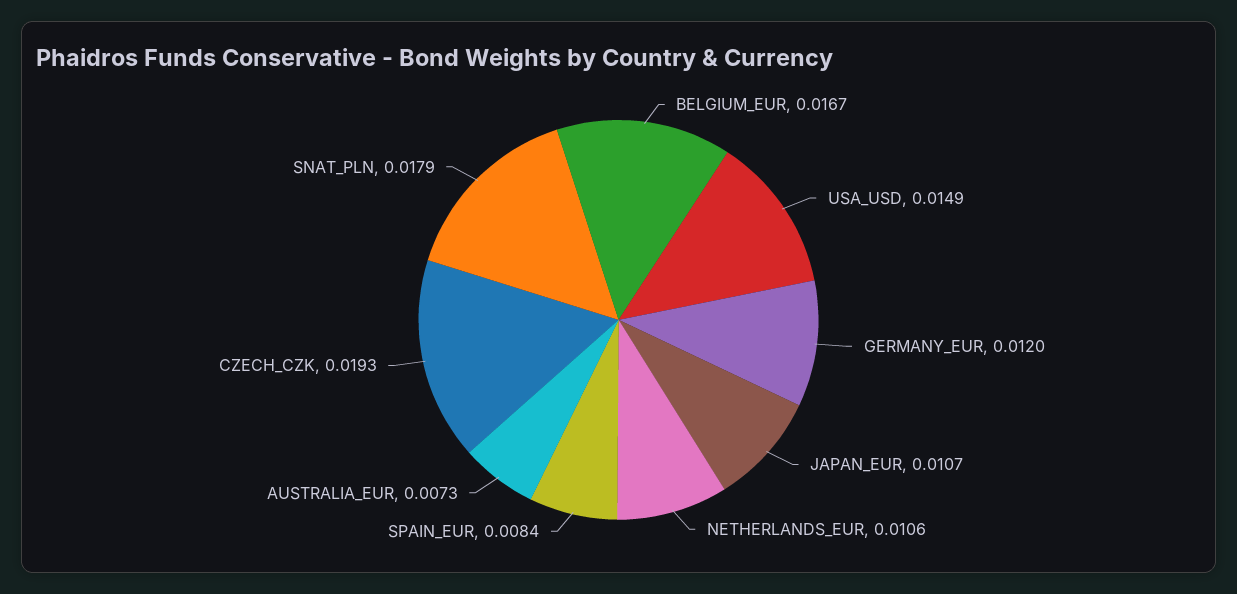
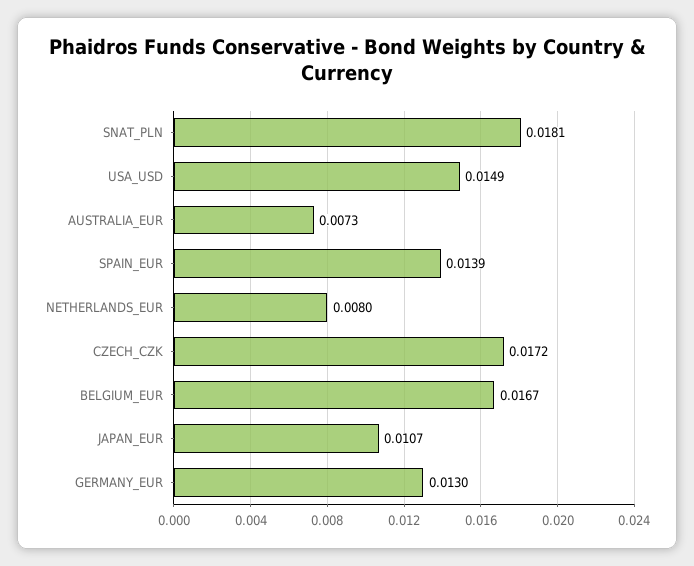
  {
    "BELGIUM_EUR": 0.0167,
    "USA_USD": 0.0149,
-   "GERMANY_EUR": 0.012,
+   "GERMANY_EUR": 0.013,
    "JAPAN_EUR": 0.0107,
-   "NETHERLANDS_EUR": 0.0106,
+   "NETHERLANDS_EUR": 0.008,
-   "SPAIN_EUR": 0.0084,
+   "SPAIN_EUR": 0.0139,
    "AUSTRALIA_EUR": 0.0073,
-   "CZECH_CZK": 0.0193,
+   "CZECH_CZK": 0.0172,
-   "SNAT_PLN": 0.0179
+   "SNAT_PLN": 0.0181
  }

